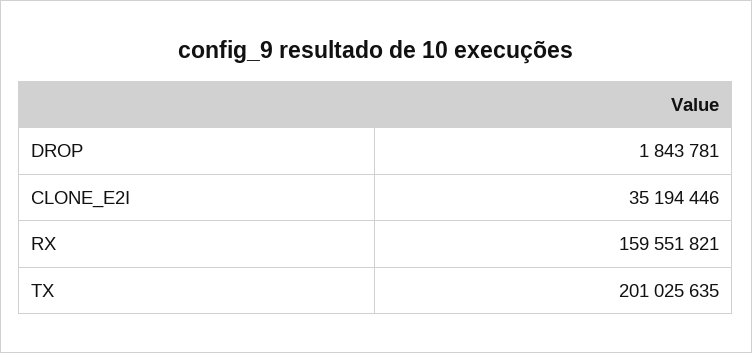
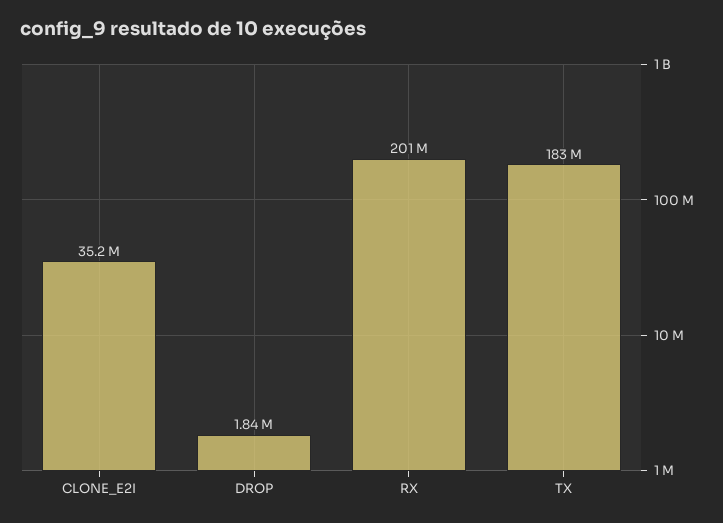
  {
    "DROP": 1843781,
    "CLONE_E2I": 35194446,
-   "RX": 159551821,
+   "RX": 201000000,
-   "TX": 201025635
+   "TX": 183000000
  }

